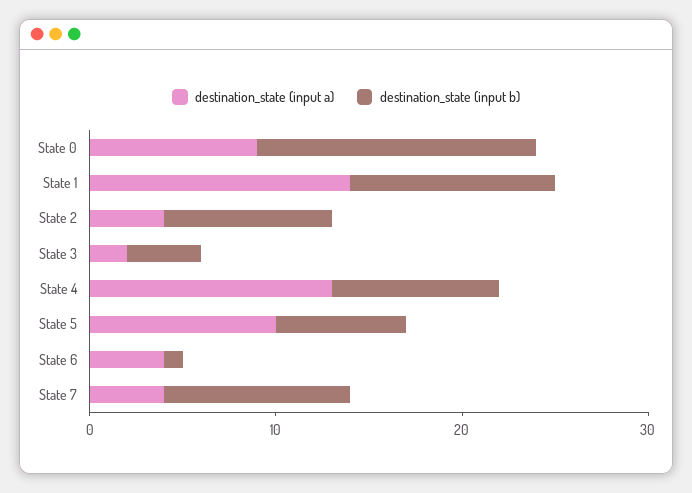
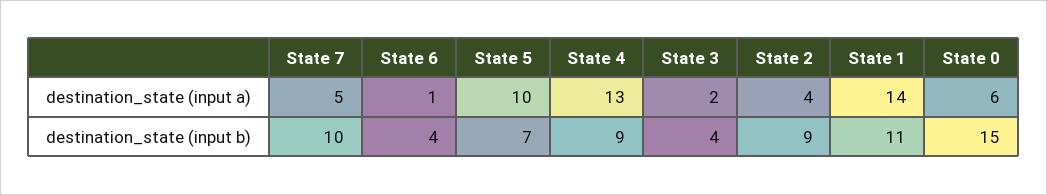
  {
    "destination_state (input a)": {
-     "State 0": 9,
+     "State 0": 6,
      "State 1": 14,
      "State 2": 4,
      "State 3": 2,
      "State 4": 13,
      "State 5": 10,
-     "State 6": 4,
+     "State 6": 1,
-     "State 7": 4
+     "State 7": 5
    },
    "destination_state (input b)": {
      "State 0": 15,
      "State 1": 11,
      "State 2": 9,
      "State 3": 4,
      "State 4": 9,
      "State 5": 7,
-     "State 6": 1,
+     "State 6": 4,
      "State 7": 10
    }
  }

